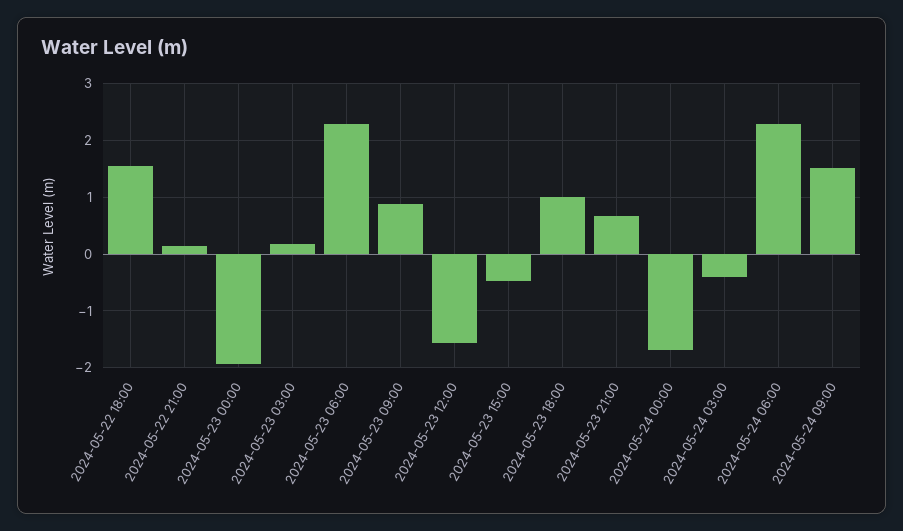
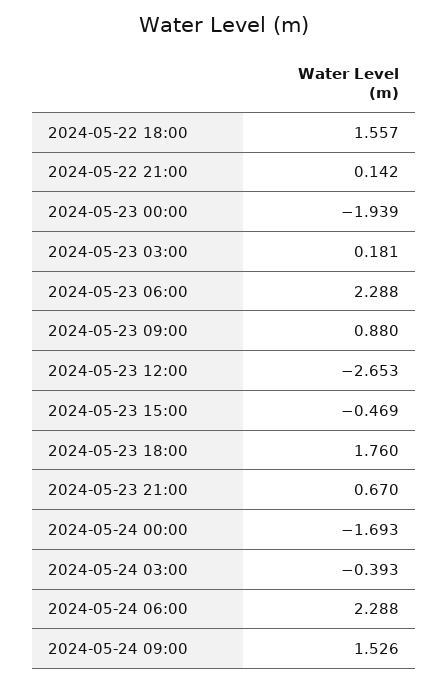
  {
    "2024-05-22 18:00": 1.557,
    "2024-05-22 21:00": 0.142,
    "2024-05-23 00:00": -1.939,
    "2024-05-23 03:00": 0.181,
    "2024-05-23 06:00": 2.288,
    "2024-05-23 09:00": 0.88,
-   "2024-05-23 12:00": -1.6,
+   "2024-05-23 12:00": -2.653,
    "2024-05-23 15:00": -0.469,
-   "2024-05-23 18:00": 1,
+   "2024-05-23 18:00": 1.76,
    "2024-05-23 21:00": 0.67,
    "2024-05-24 00:00": -1.693,
    "2024-05-24 03:00": -0.393,
    "2024-05-24 06:00": 2.288,
    "2024-05-24 09:00": 1.526
  }

